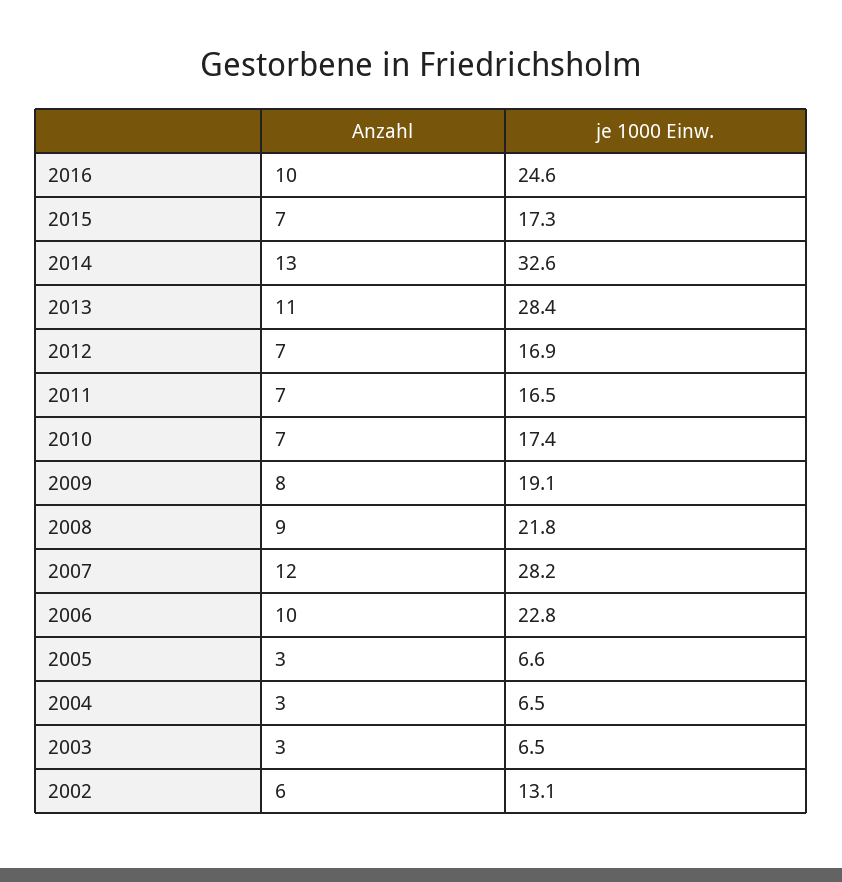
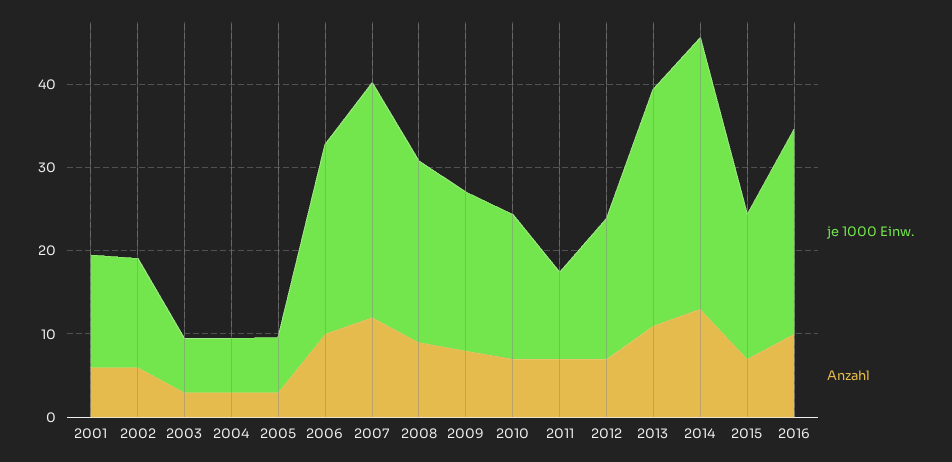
  {
    "Anzahl": {
      "2016": 10,
      "2015": 7,
      "2014": 13,
      "2013": 11,
      "2012": 7,
      "2011": 7,
      "2010": 7,
      "2009": 8,
      "2008": 9,
      "2007": 12,
      "2006": 10,
      "2005": 3,
      "2004": 3,
      "2003": 3,
-     "2002": 6
+     "2002": 6,
+     "2001": 6
    },
    "je 1000 Einw.": {
      "2016": 24.6,
      "2015": 17.3,
      "2014": 32.6,
      "2013": 28.4,
      "2012": 16.9,
-     "2011": 16.5,
+     "2011": 10,
      "2010": 17.4,
      "2009": 19.1,
      "2008": 21.8,
      "2007": 28.2,
      "2006": 22.8,
      "2005": 6.6,
      "2004": 6.5,
      "2003": 6.5,
-     "2002": 13.1
+     "2002": 13.1,
+     "2001": 14
    }
  }

